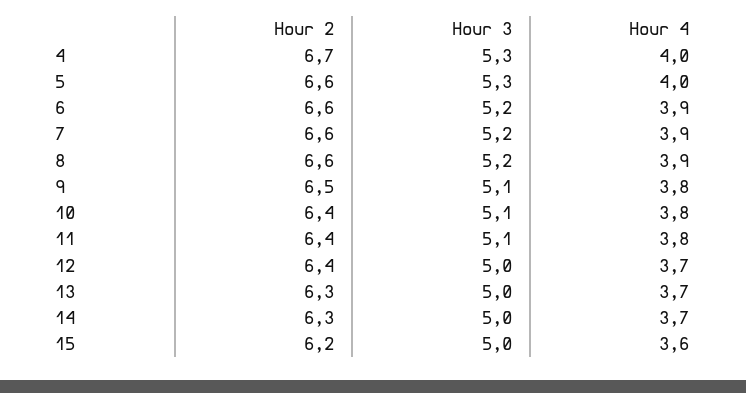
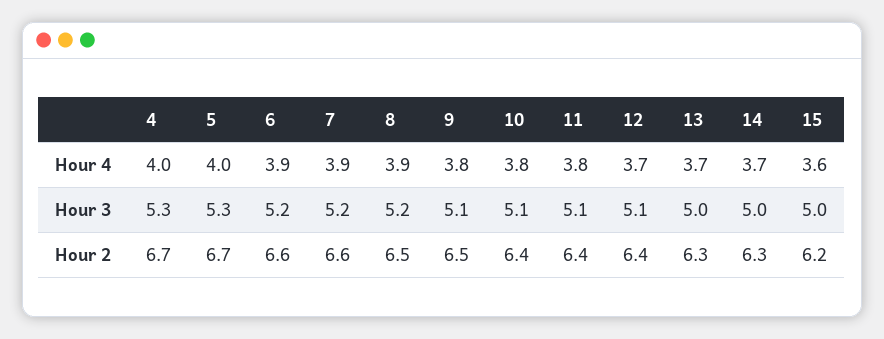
  {
    "Hour 2": {
      "4": 6.7,
-     "5": 6.6,
+     "5": 6.7,
      "6": 6.6,
      "7": 6.6,
-     "8": 6.6,
+     "8": 6.5,
      "9": 6.5,
      "10": 6.4,
      "11": 6.4,
      "12": 6.4,
      "13": 6.3,
      "14": 6.3,
      "15": 6.2
    },
    "Hour 3": {
      "4": 5.3,
      "5": 5.3,
      "6": 5.2,
      "7": 5.2,
      "8": 5.2,
      "9": 5.1,
      "10": 5.1,
      "11": 5.1,
-     "12": 5,
+     "12": 5.1,
      "13": 5,
      "14": 5,
      "15": 5
    },
    "Hour 4": {
      "4": 4,
      "5": 4,
      "6": 3.9,
      "7": 3.9,
      "8": 3.9,
      "9": 3.8,
      "10": 3.8,
      "11": 3.8,
      "12": 3.7,
      "13": 3.7,
      "14": 3.7,
      "15": 3.6
    }
  }

